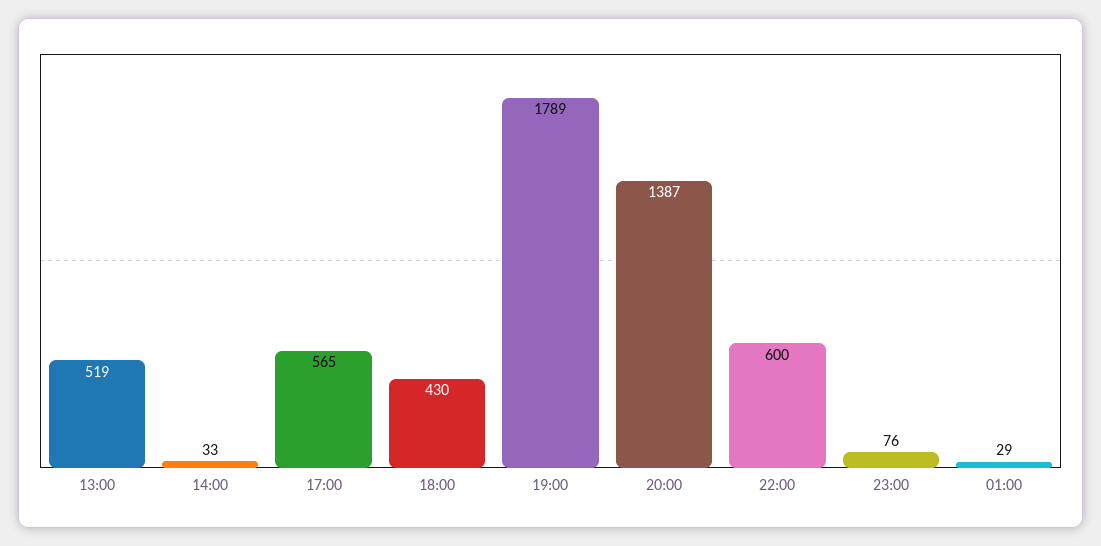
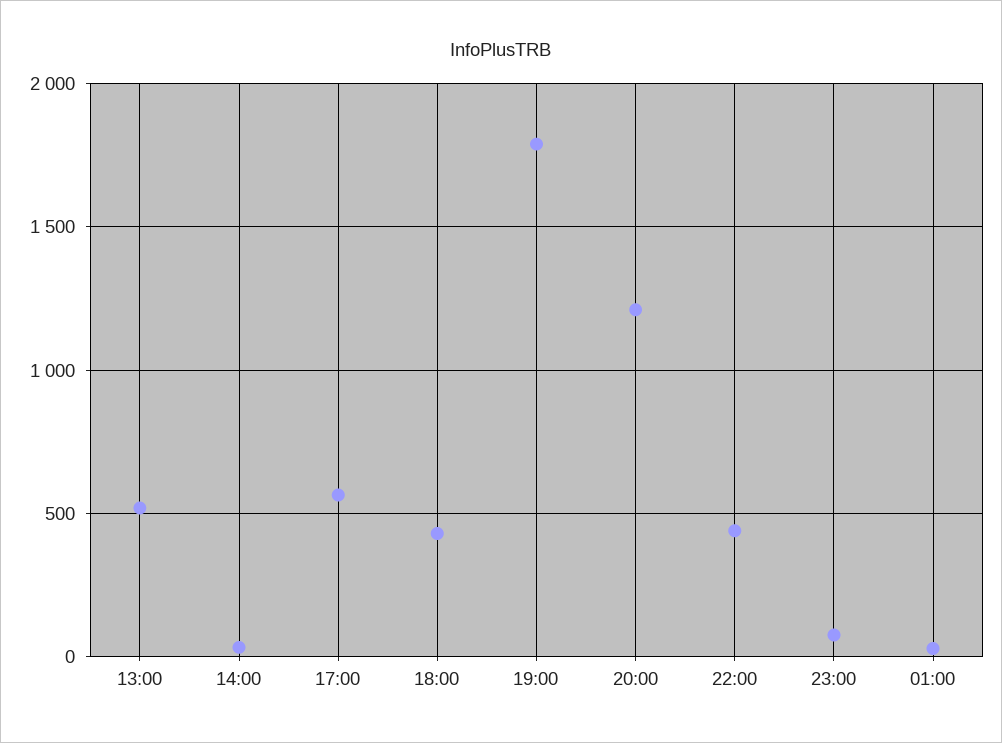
  {
    "13:00": 519,
    "14:00": 33,
    "17:00": 565,
    "18:00": 430,
    "19:00": 1789,
-   "20:00": 1387,
+   "20:00": 1200,
-   "22:00": 600,
+   "22:00": 450,
    "23:00": 76,
    "01:00": 29
  }

